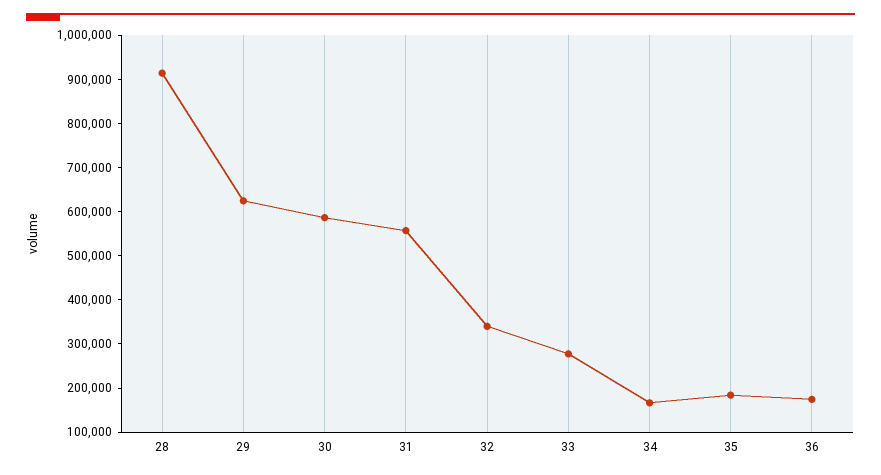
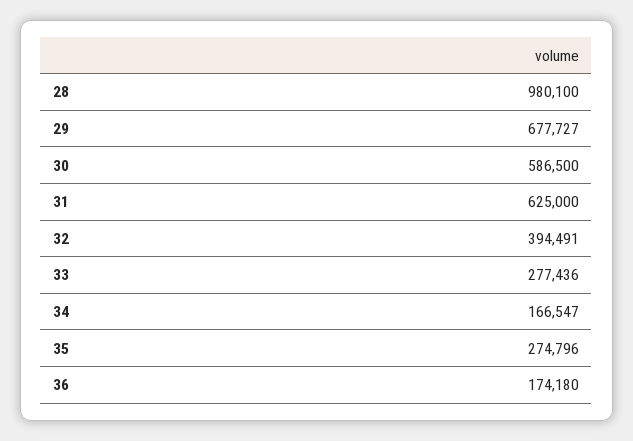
  {
-   "28": 920000,
+   "28": 980100,
-   "29": 620000,
+   "29": 677727,
    "30": 586500,
-   "31": 560000,
+   "31": 625000,
-   "32": 340000,
+   "32": 394491,
    "33": 277436,
    "34": 166547,
-   "35": 180000,
+   "35": 274796,
    "36": 174180
  }

